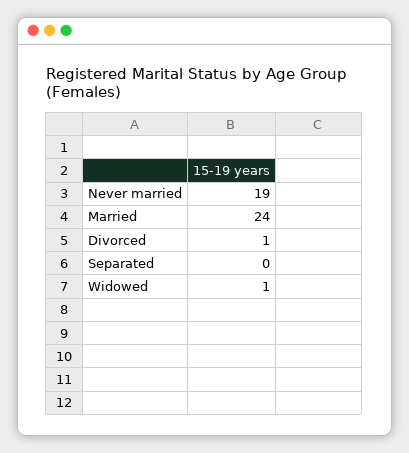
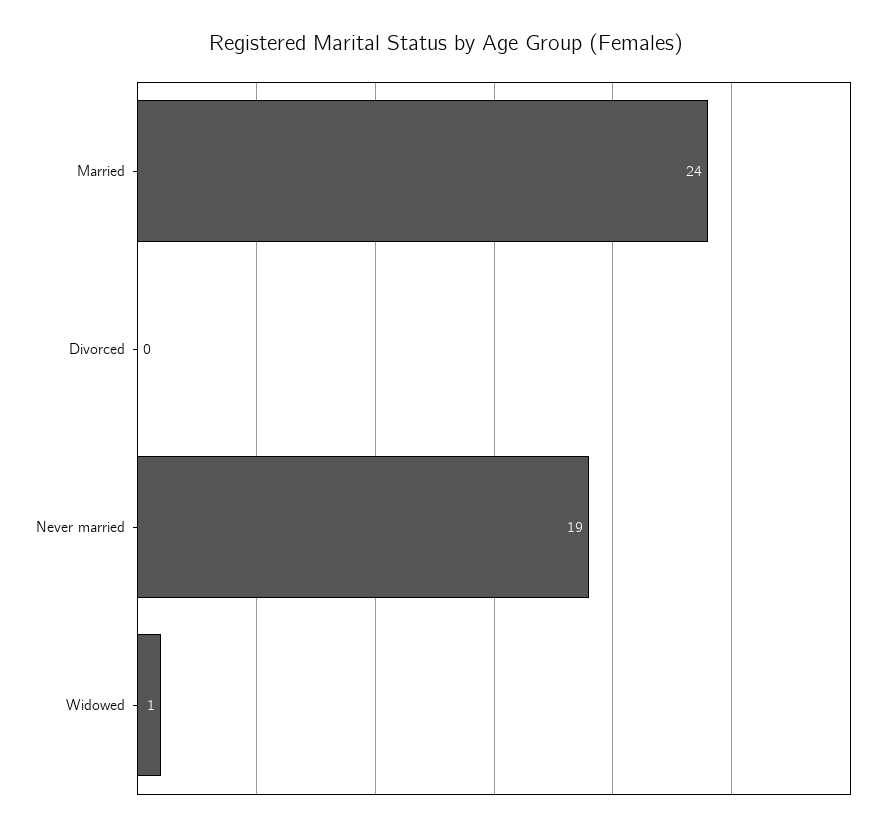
  {
    "Never married": 19,
    "Married": 24,
-   "Divorced": 1,
+   "Divorced": 0,
-   "Separated": 0,
    "Widowed": 1
  }

